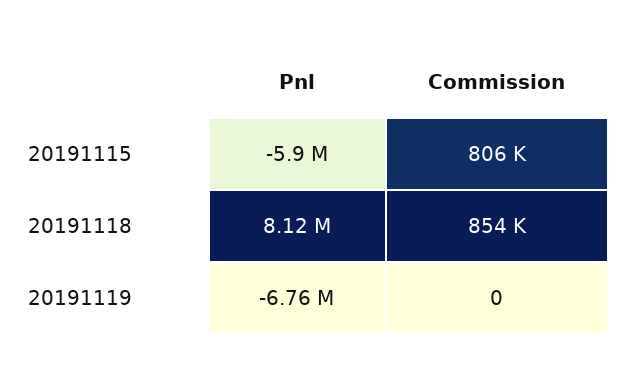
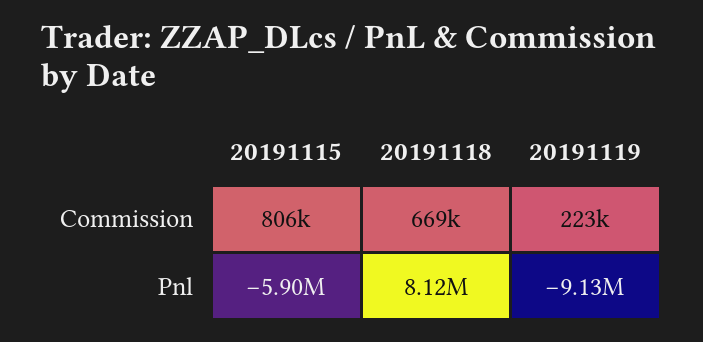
  {
    "Pnl": {
      "20191115": -5900000,
      "20191118": 8120000,
-     "20191119": -6760000
+     "20191119": -9130000
    },
    "Commission": {
      "20191115": 806000,
-     "20191118": 854000,
+     "20191118": 669000,
-     "20191119": 0
+     "20191119": 223000
    }
  }

